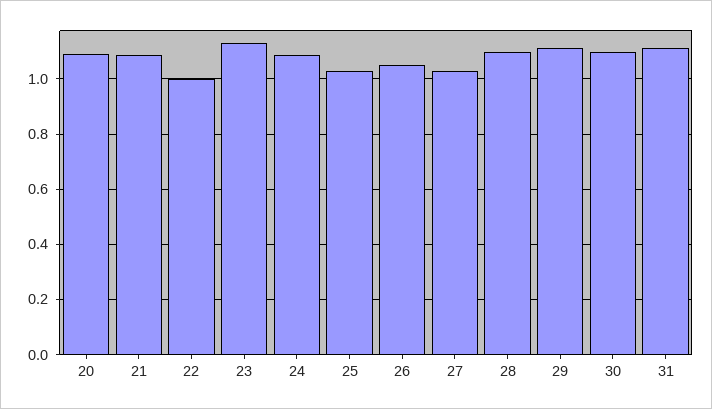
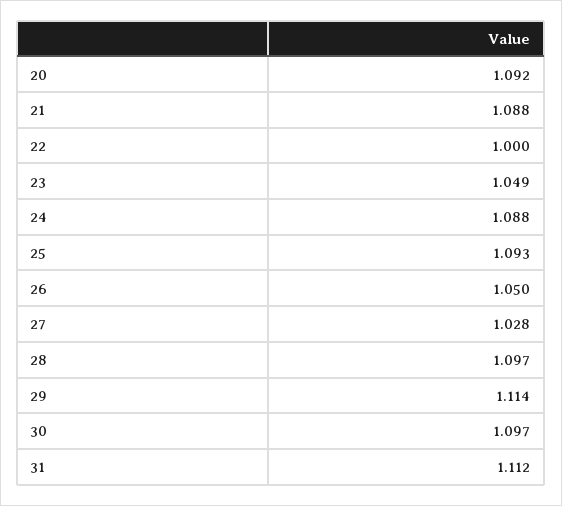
  {
    "20": 1.092,
    "21": 1.088,
    "22": 1,
-   "23": 1.125,
+   "23": 1.049,
    "24": 1.088,
-   "25": 1.025,
+   "25": 1.093,
    "26": 1.05,
    "27": 1.028,
    "28": 1.097,
    "29": 1.114,
    "30": 1.097,
    "31": 1.112
  }

